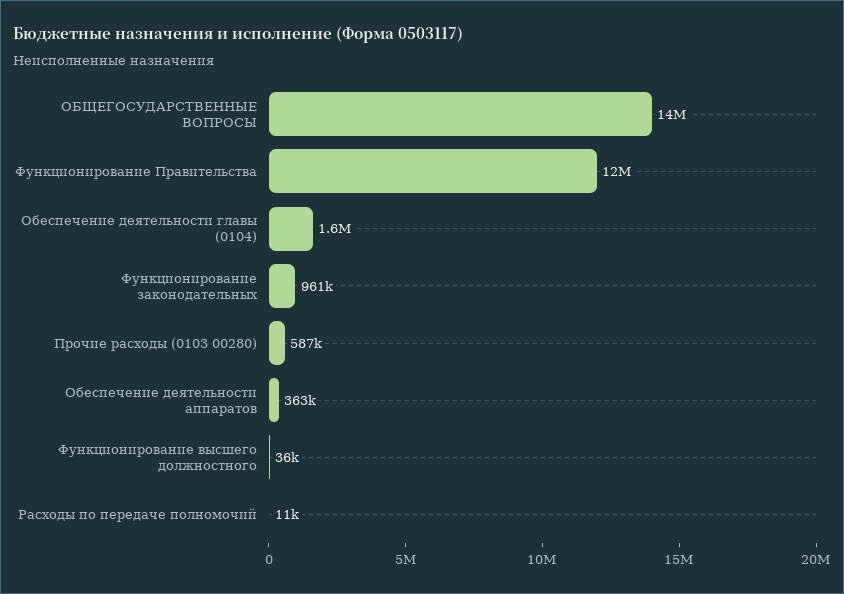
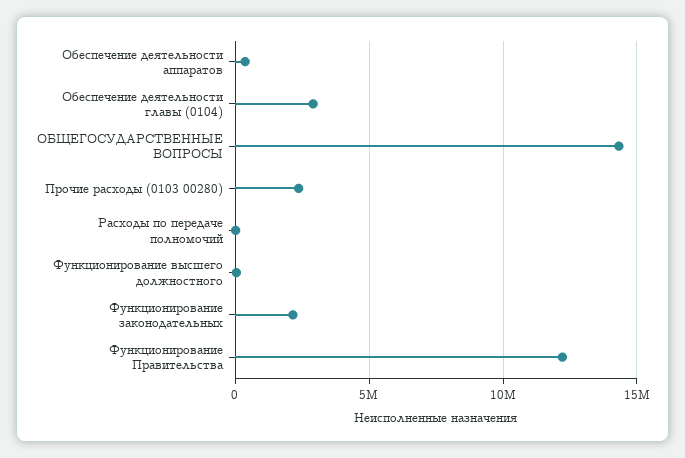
  {
    "ОБЩЕГОСУДАРСТВЕННЫЕ ВОПРОСЫ": 14000000,
    "Функционирование Правительства": 12000000,
-   "Обеспечение деятельности главы (0104)": 1600000,
+   "Обеспечение деятельности главы (0104)": 3000000,
-   "Функционирование законодательных": 961000,
+   "Функционирование законодательных": 2000000,
-   "Прочие расходы (0103 00280)": 587000,
+   "Прочие расходы (0103 00280)": 2500000,
    "Обеспечение деятельности аппаратов": 363000,
    "Функционирование высшего должностного": 36000,
    "Расходы по передаче полномочий": 11000
  }

